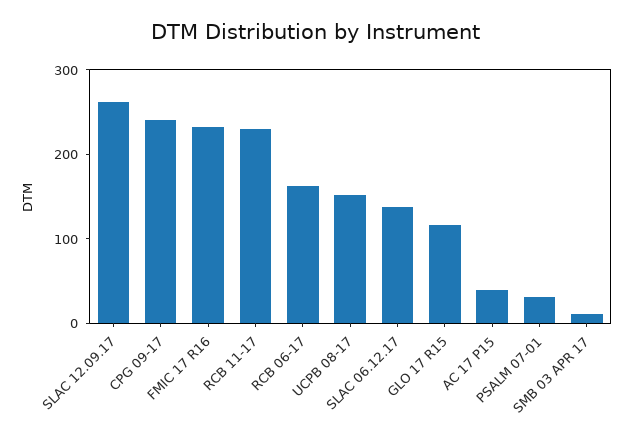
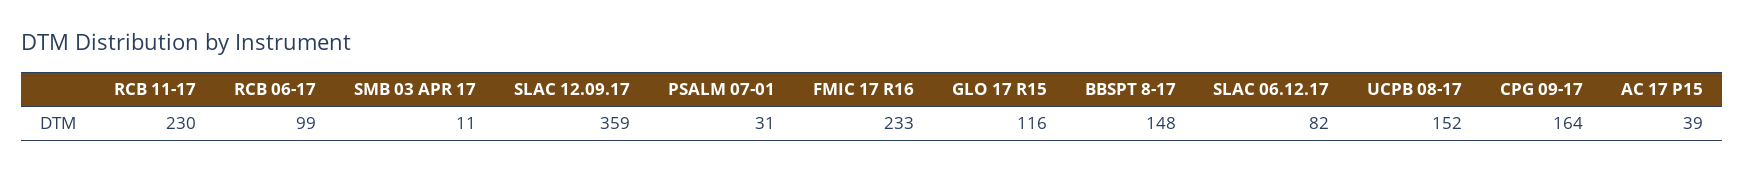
  {
-   "SLAC 12.09.17": 260,
+   "SLAC 12.09.17": 359,
-   "CPG 09-17": 240,
+   "CPG 09-17": 164,
    "FMIC 17 R16": 233,
    "RCB 11-17": 230,
-   "RCB 06-17": 160,
+   "RCB 06-17": 99,
    "UCPB 08-17": 152,
-   "SLAC 06.12.17": 140,
+   "SLAC 06.12.17": 82,
    "GLO 17 R15": 116,
    "AC 17 P15": 39,
    "PSALM 07-01": 31,
-   "SMB 03 APR 17": 11
+   "SMB 03 APR 17": 11,
+   "BBSPT 8-17": 148
  }

